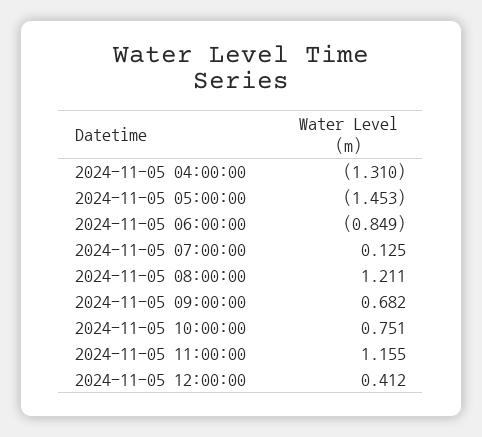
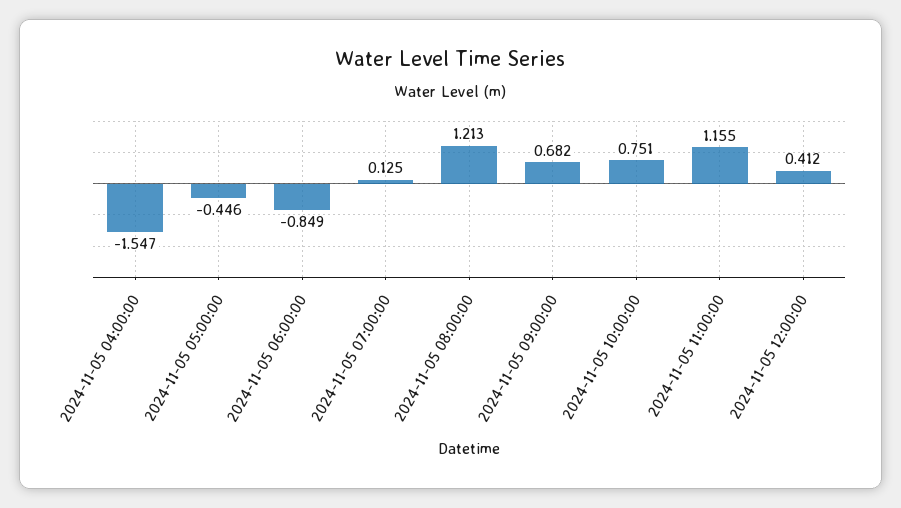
  {
-   "2024-11-05 04:00:00": -1.31,
+   "2024-11-05 04:00:00": -1.547,
-   "2024-11-05 05:00:00": -1.453,
+   "2024-11-05 05:00:00": -0.446,
    "2024-11-05 06:00:00": -0.849,
    "2024-11-05 07:00:00": 0.125,
-   "2024-11-05 08:00:00": 1.211,
+   "2024-11-05 08:00:00": 1.213,
    "2024-11-05 09:00:00": 0.682,
    "2024-11-05 10:00:00": 0.751,
    "2024-11-05 11:00:00": 1.155,
    "2024-11-05 12:00:00": 0.412
  }

